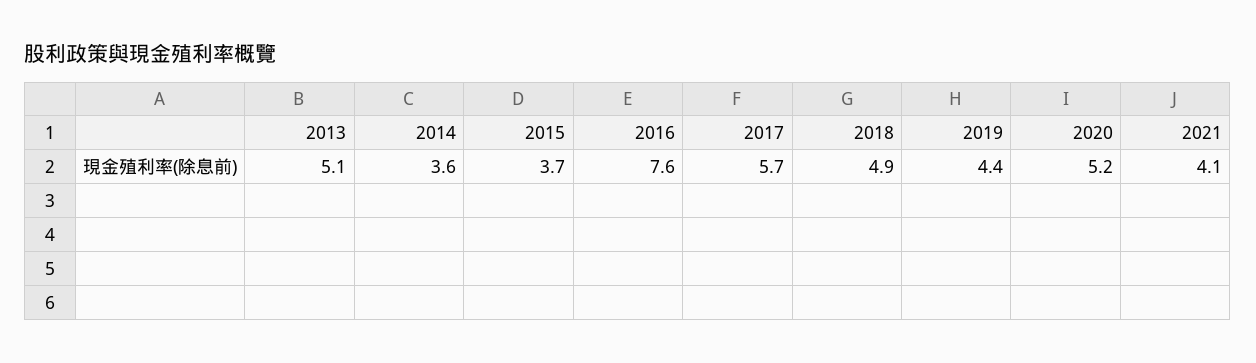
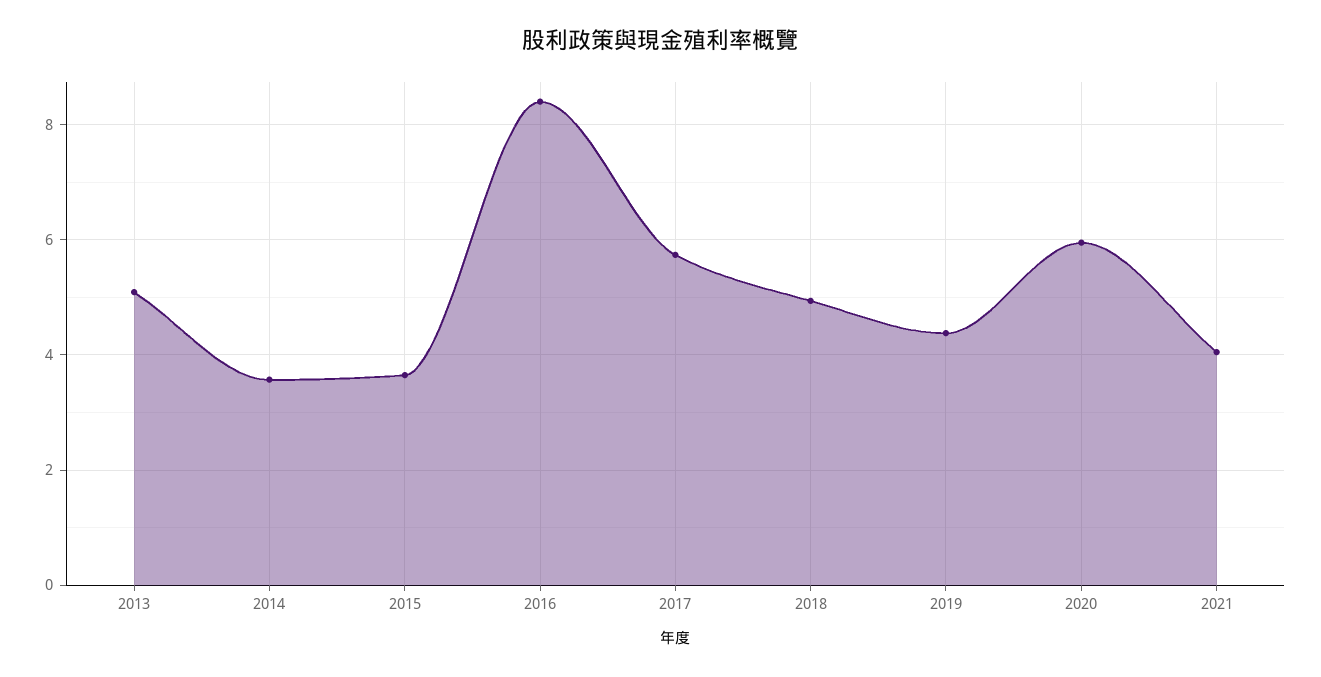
  {
    "2013": 5.1,
    "2014": 3.6,
    "2015": 3.7,
-   "2016": 7.6,
+   "2016": 8.4,
    "2017": 5.7,
    "2018": 4.9,
    "2019": 4.4,
-   "2020": 5.2,
+   "2020": 6,
    "2021": 4.1
  }

